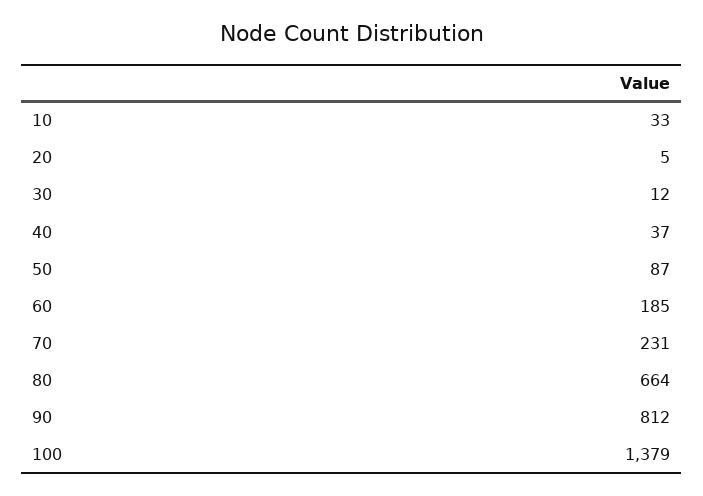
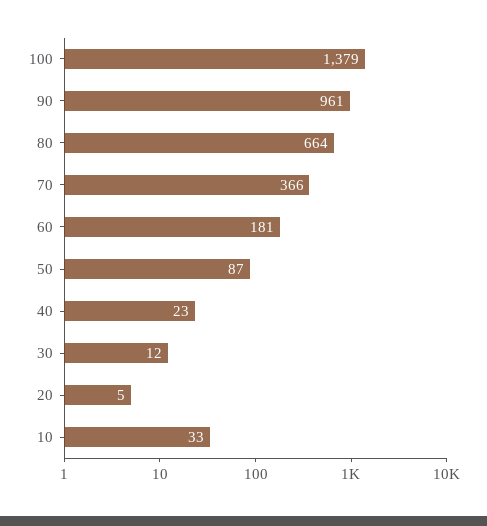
  {
    "10": 33,
    "20": 5,
    "30": 12,
-   "40": 37,
+   "40": 23,
    "50": 87,
-   "60": 185,
+   "60": 181,
-   "70": 231,
+   "70": 366,
    "80": 664,
-   "90": 812,
+   "90": 961,
    "100": 1379
  }

